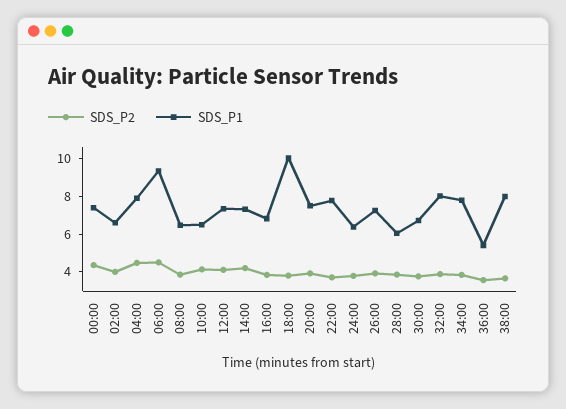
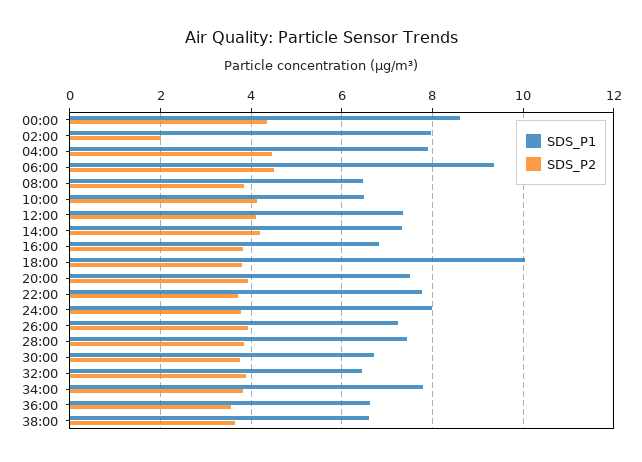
  {
    "SDS_P2": {
      "00:00": 4.4,
-     "02:00": 4,
+     "02:00": 2,
      "04:00": 4.4,
      "06:00": 4.6,
      "08:00": 3.8,
      "10:00": 4.2,
      "12:00": 4.2,
      "14:00": 4.2,
      "16:00": 3.8,
      "18:00": 3.8,
      "20:00": 4,
      "22:00": 3.8,
      "24:00": 3.8,
      "26:00": 4,
      "28:00": 3.8,
      "30:00": 3.8,
      "32:00": 3.8,
      "34:00": 3.8,
      "36:00": 3.6,
      "38:00": 3.6
    },
    "SDS_P1": {
-     "00:00": 7.5,
+     "00:00": 8.6,
-     "02:00": 6.5,
+     "02:00": 8,
      "04:00": 8,
      "06:00": 9.4,
      "08:00": 6.4,
      "10:00": 6.6,
      "12:00": 7.4,
      "14:00": 7.4,
      "16:00": 6.8,
      "18:00": 10,
      "20:00": 7.6,
      "22:00": 7.8,
-     "24:00": 6.5,
+     "24:00": 8,
      "26:00": 7.2,
-     "28:00": 6,
+     "28:00": 7.4,
      "30:00": 6.8,
-     "32:00": 8,
+     "32:00": 6.4,
      "34:00": 7.8,
-     "36:00": 5.5,
+     "36:00": 6.6,
-     "38:00": 8
+     "38:00": 6.6
    }
  }

